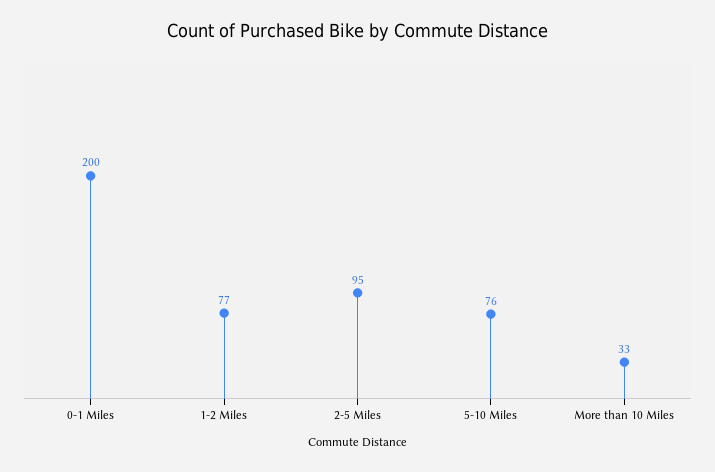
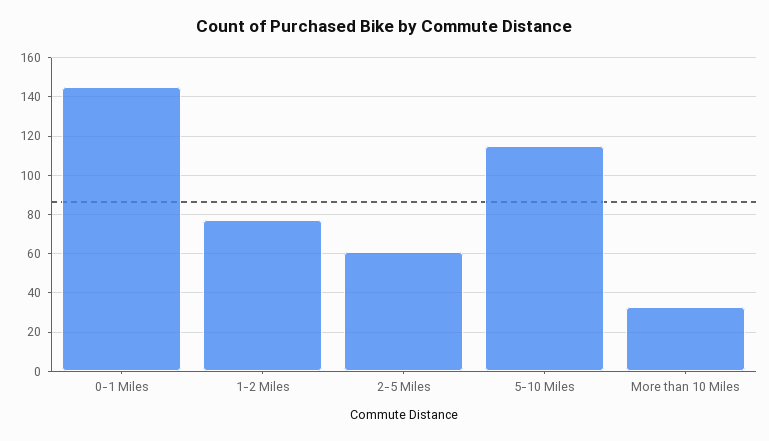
  {
-   "0-1 Miles": 200,
+   "0-1 Miles": 145,
    "1-2 Miles": 77,
-   "2-5 Miles": 95,
+   "2-5 Miles": 60,
-   "5-10 Miles": 76,
+   "5-10 Miles": 115,
    "More than 10 Miles": 33
  }

